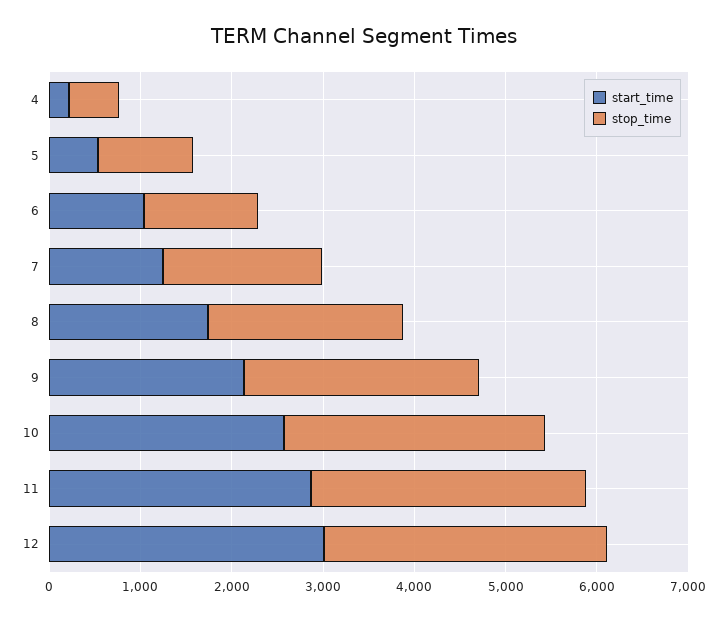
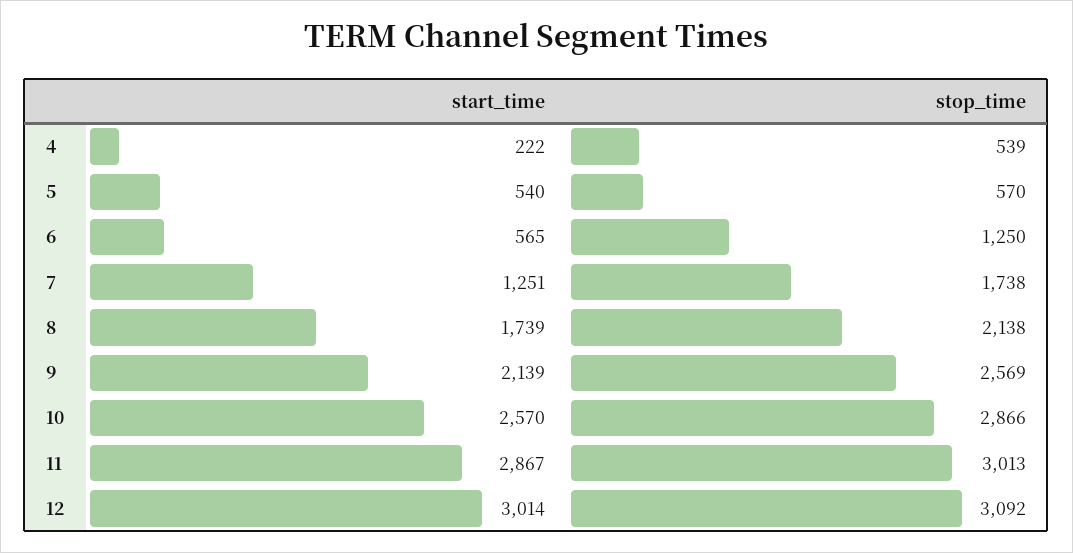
  {
    "start_time": {
      "4": 222,
      "5": 540,
-     "6": 1000,
+     "6": 565,
      "7": 1251,
      "8": 1739,
      "9": 2139,
      "10": 2570,
      "11": 2867,
      "12": 3014
    },
    "stop_time": {
      "4": 539,
-     "5": 1000,
+     "5": 570,
      "6": 1250,
      "7": 1738,
      "8": 2138,
      "9": 2569,
      "10": 2866,
      "11": 3013,
      "12": 3092
    }
  }

